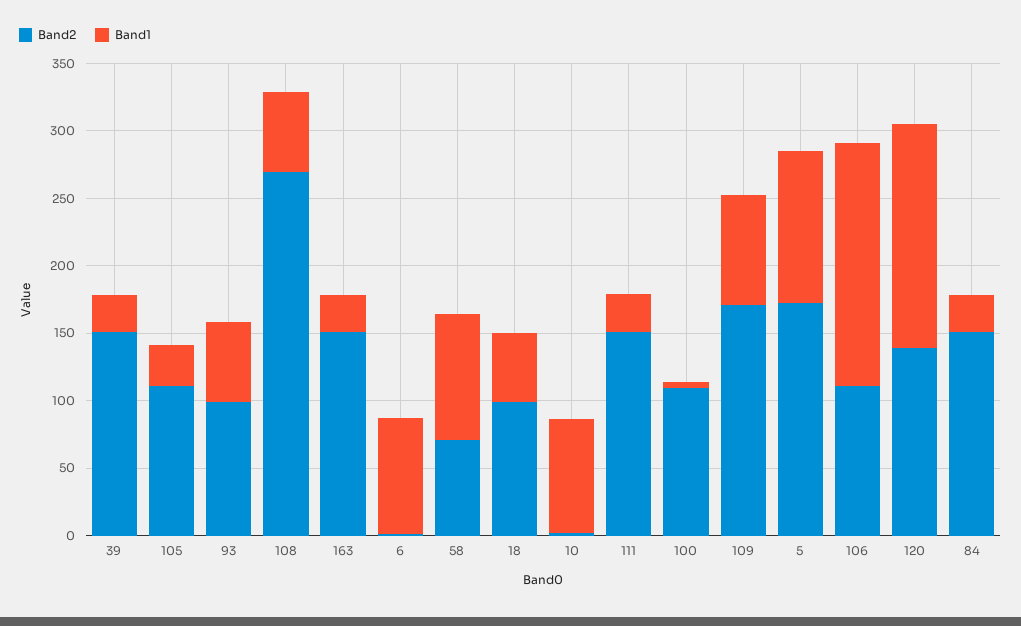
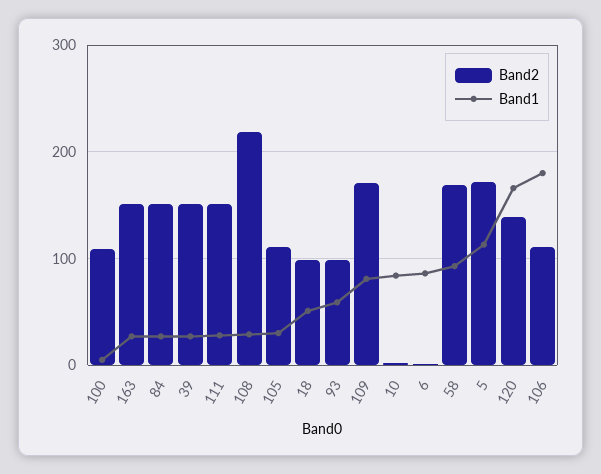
  {
    "Band2": {
      "39": 150,
      "105": 110,
      "93": 100,
-     "108": 270,
+     "108": 220,
      "163": 150,
      "6": 0,
-     "58": 70,
+     "58": 170,
      "18": 100,
      "10": 0,
      "111": 150,
      "100": 110,
      "109": 170,
      "5": 170,
      "106": 110,
      "120": 140,
      "84": 150
    },
    "Band1": {
      "39": 30,
      "105": 30,
      "93": 60,
-     "108": 60,
+     "108": 30,
      "163": 30,
      "6": 90,
      "58": 90,
      "18": 50,
      "10": 80,
      "111": 30,
      "100": 10,
      "109": 80,
      "5": 110,
      "106": 180,
      "120": 170,
      "84": 30
    }
  }

